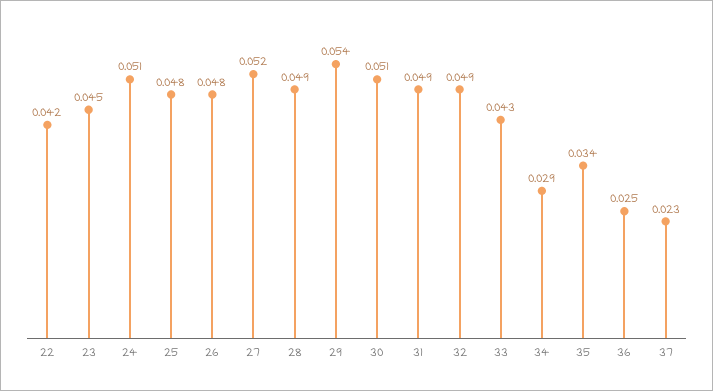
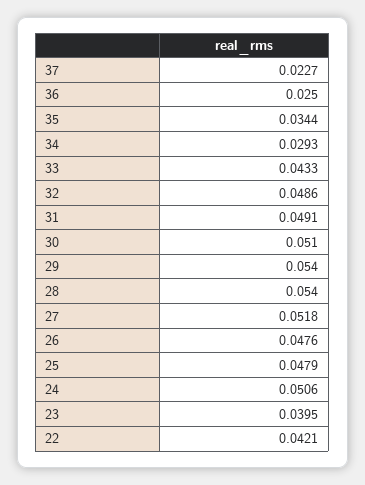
  {
    "22": 0.0421,
-   "23": 0.045,
+   "23": 0.0395,
    "24": 0.0506,
    "25": 0.0479,
    "26": 0.0476,
    "27": 0.0518,
-   "28": 0.049,
+   "28": 0.054,
    "29": 0.054,
    "30": 0.051,
    "31": 0.0491,
    "32": 0.0486,
    "33": 0.0433,
    "34": 0.0293,
    "35": 0.0344,
    "36": 0.025,
    "37": 0.0227
  }

